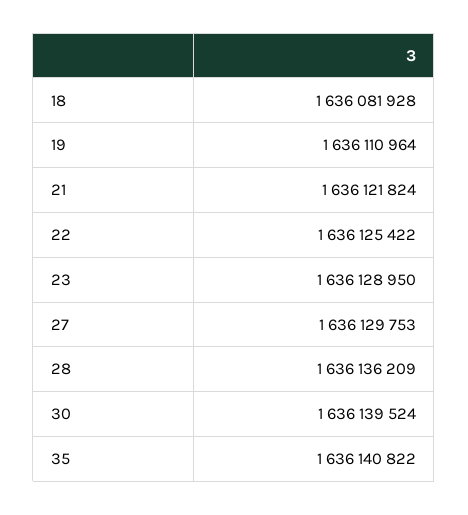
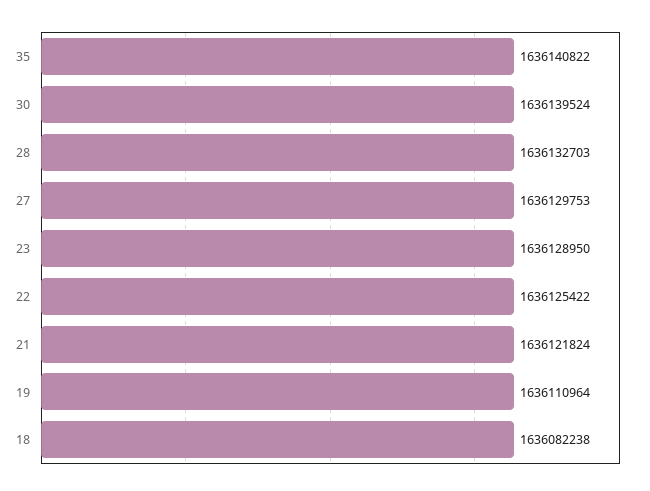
  {
-   "18": 1636081928,
+   "18": 1636082238,
    "19": 1636110964,
    "21": 1636121824,
    "22": 1636125422,
    "23": 1636128950,
    "27": 1636129753,
-   "28": 1636136209,
+   "28": 1636132703,
    "30": 1636139524,
    "35": 1636140822
  }

